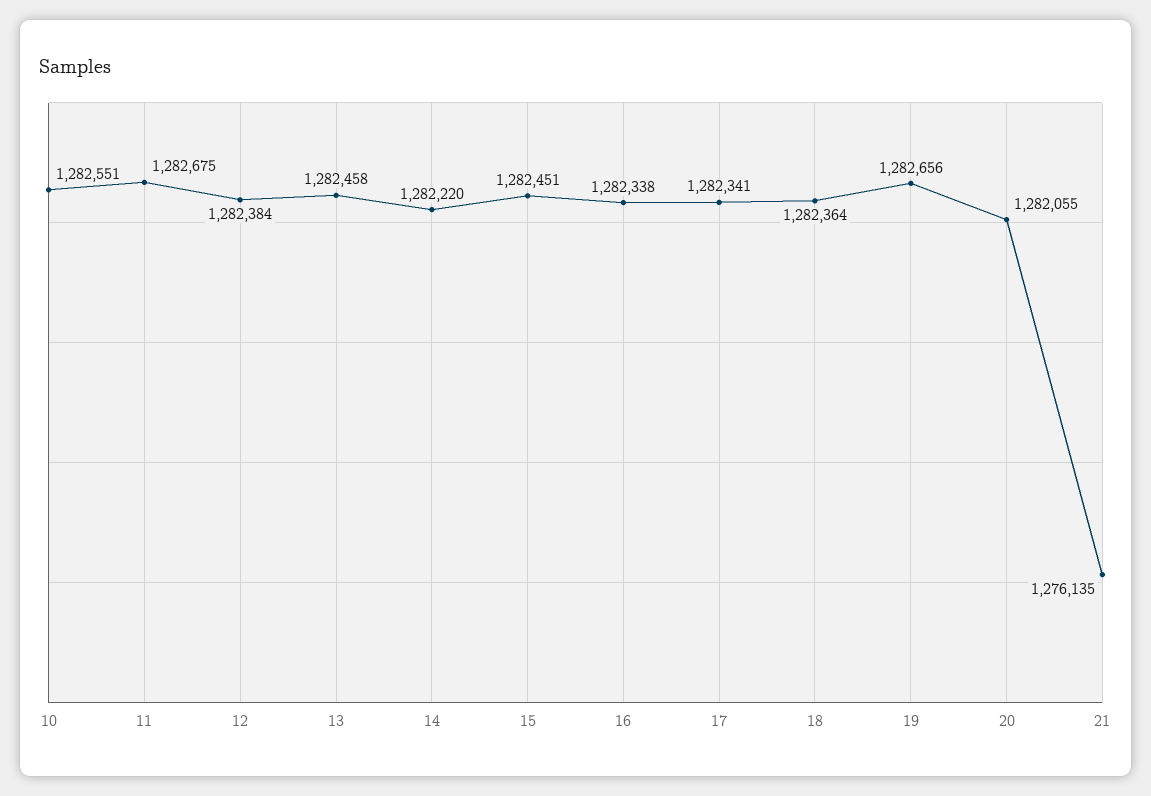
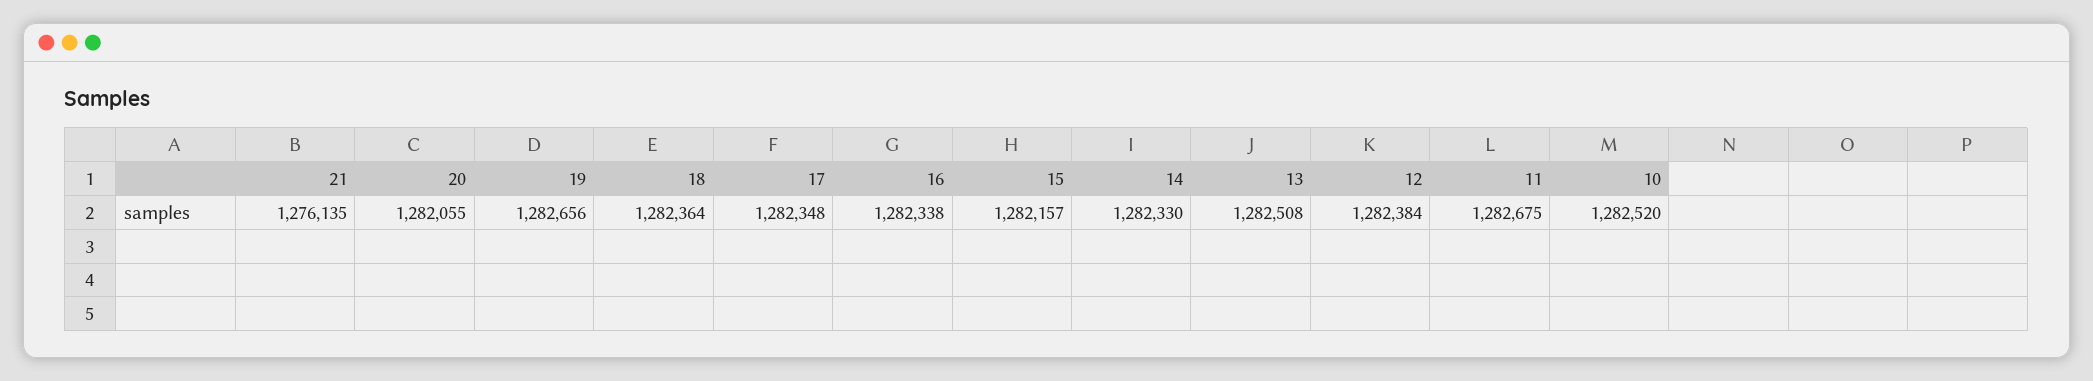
  {
-   "10": 1282551,
+   "10": 1282520,
    "11": 1282675,
    "12": 1282384,
-   "13": 1282458,
+   "13": 1282508,
-   "14": 1282220,
+   "14": 1282330,
-   "15": 1282451,
+   "15": 1282157,
    "16": 1282338,
-   "17": 1282341,
+   "17": 1282348,
    "18": 1282364,
    "19": 1282656,
    "20": 1282055,
    "21": 1276135
  }

